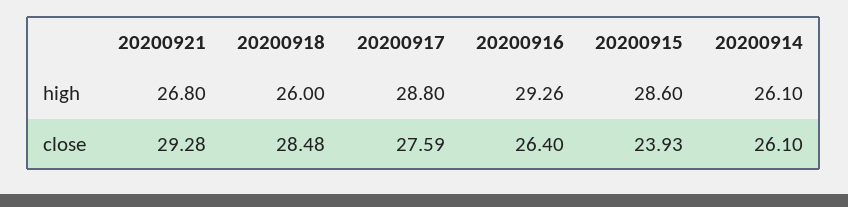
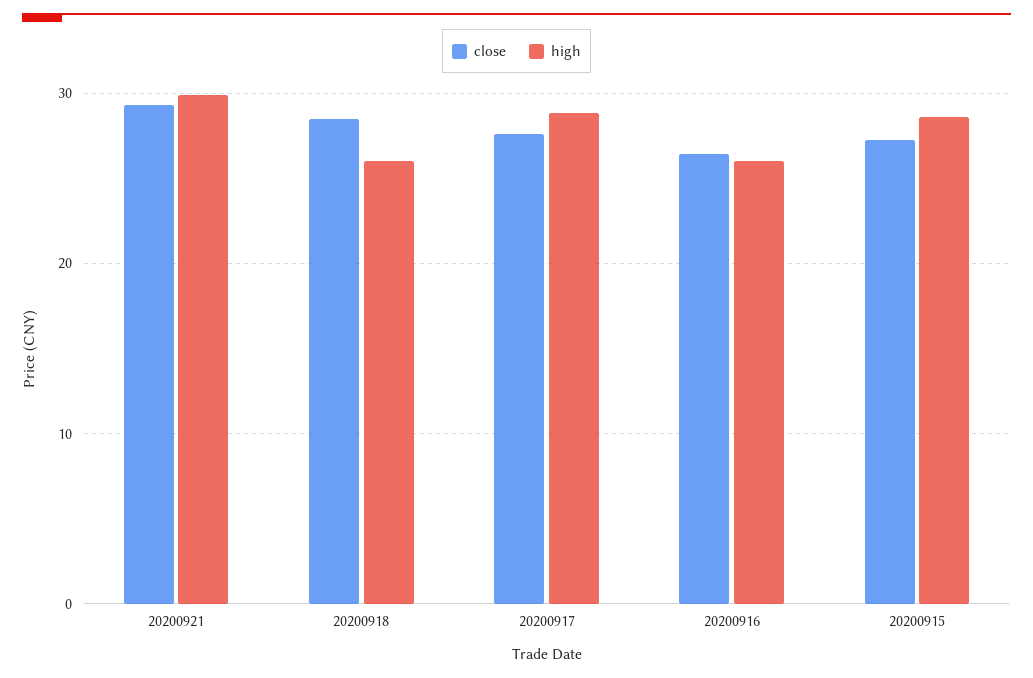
  {
    "high": {
-     "20200921": 26.8,
+     "20200921": 30,
      "20200918": 26,
      "20200917": 28.8,
-     "20200916": 29.26,
+     "20200916": 26,
-     "20200915": 28.6,
+     "20200915": 28.6
-     "20200914": 26.1
    },
    "close": {
      "20200921": 29.28,
      "20200918": 28.48,
      "20200917": 27.59,
      "20200916": 26.4,
-     "20200915": 23.93,
+     "20200915": 27
-     "20200914": 26.1
    }
  }

